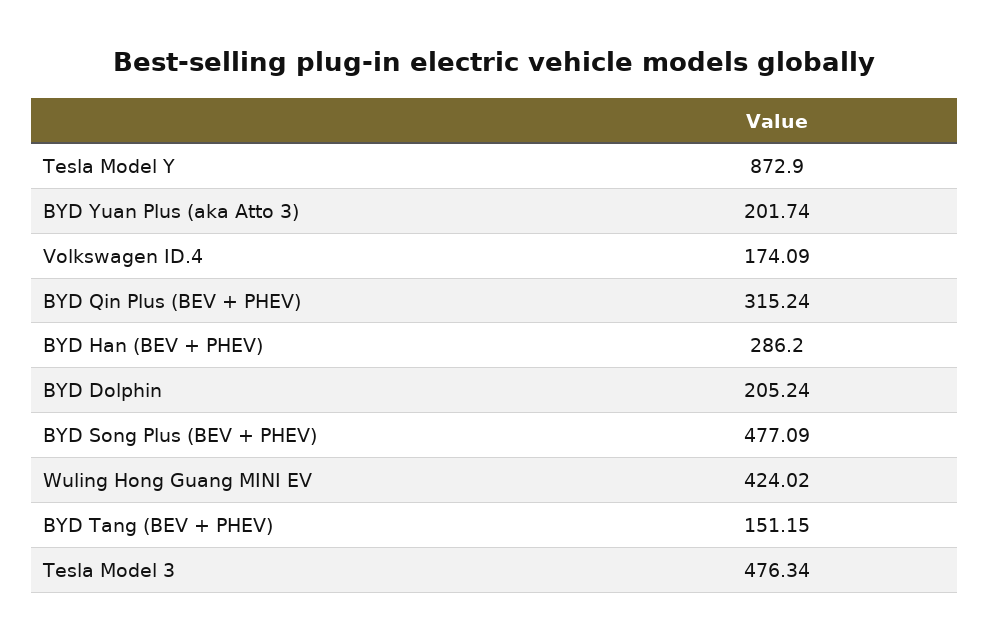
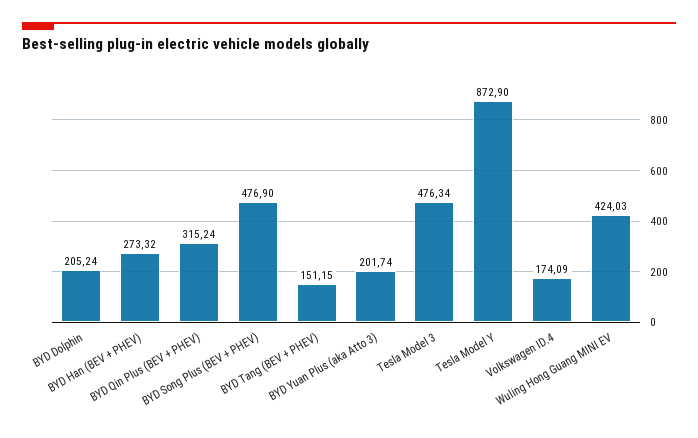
  {
    "Tesla Model Y": 872.9,
    "BYD Yuan Plus (aka Atto 3)": 201.74,
    "Volkswagen ID.4": 174.09,
    "BYD Qin Plus (BEV + PHEV)": 315.24,
-   "BYD Han (BEV + PHEV)": 286.2,
+   "BYD Han (BEV + PHEV)": 273.32,
    "BYD Dolphin": 205.24,
-   "BYD Song Plus (BEV + PHEV)": 477.09,
+   "BYD Song Plus (BEV + PHEV)": 476.9,
-   "Wuling Hong Guang MINI EV": 424.02,
+   "Wuling Hong Guang MINI EV": 424.03,
    "BYD Tang (BEV + PHEV)": 151.15,
    "Tesla Model 3": 476.34
  }

